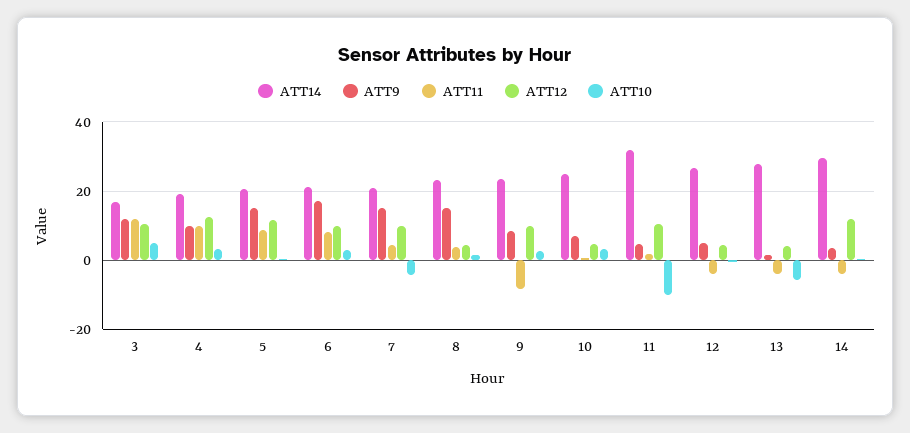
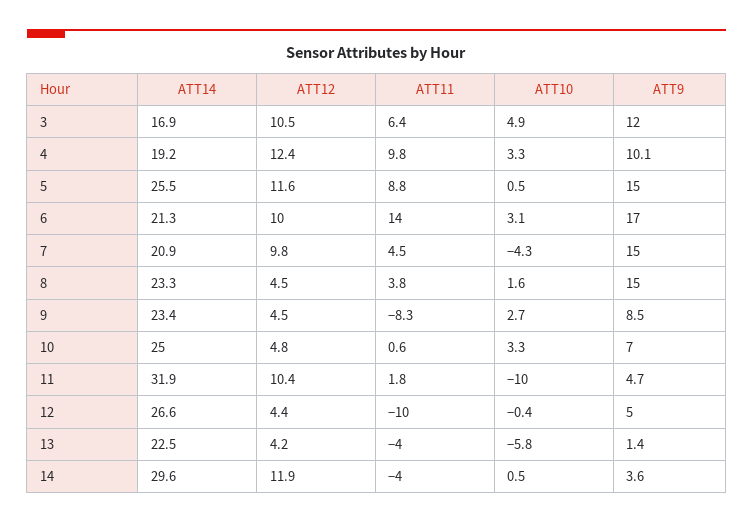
  {
    "ATT14": {
      "3": 16.9,
      "4": 19.2,
-     "5": 20,
+     "5": 25.5,
      "6": 21.3,
      "7": 20.9,
      "8": 23.3,
      "9": 23.4,
      "10": 25,
      "11": 31.9,
      "12": 26.6,
-     "13": 28,
+     "13": 22.5,
      "14": 29.6
    },
    "ATT9": {
      "3": 12,
      "4": 10.1,
      "5": 15,
      "6": 17,
      "7": 15,
      "8": 15,
      "9": 8.5,
      "10": 7,
      "11": 4.7,
      "12": 5,
      "13": 1.4,
      "14": 3.6
    },
    "ATT11": {
-     "3": 12,
+     "3": 6.4,
      "4": 9.8,
      "5": 8.8,
-     "6": 8,
+     "6": 14,
      "7": 4.5,
      "8": 3.8,
      "9": -8.3,
      "10": 0.6,
      "11": 1.8,
-     "12": -4,
+     "12": -10,
      "13": -4,
      "14": -4
    },
    "ATT12": {
      "3": 10.5,
      "4": 12.4,
      "5": 11.6,
      "6": 10,
      "7": 9.8,
      "8": 4.5,
-     "9": 10,
+     "9": 4.5,
      "10": 4.8,
      "11": 10.4,
      "12": 4.4,
      "13": 4.2,
      "14": 11.9
    },
    "ATT10": {
      "3": 4.9,
      "4": 3.3,
      "5": 0.5,
      "6": 3.1,
      "7": -4.3,
      "8": 1.6,
      "9": 2.7,
      "10": 3.3,
      "11": -10,
      "12": -0.4,
      "13": -5.8,
      "14": 0.5
    }
  }

